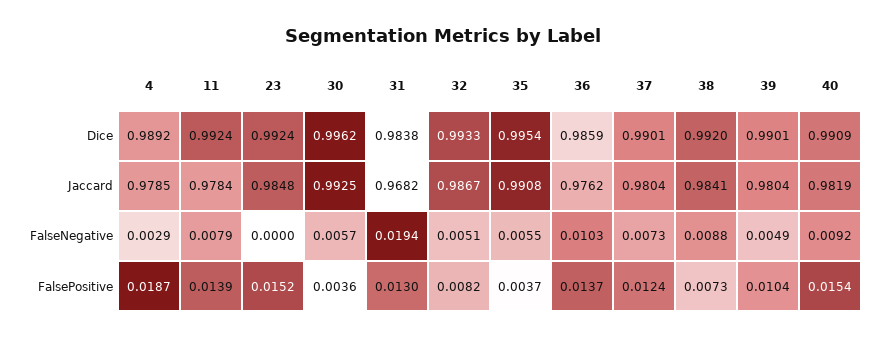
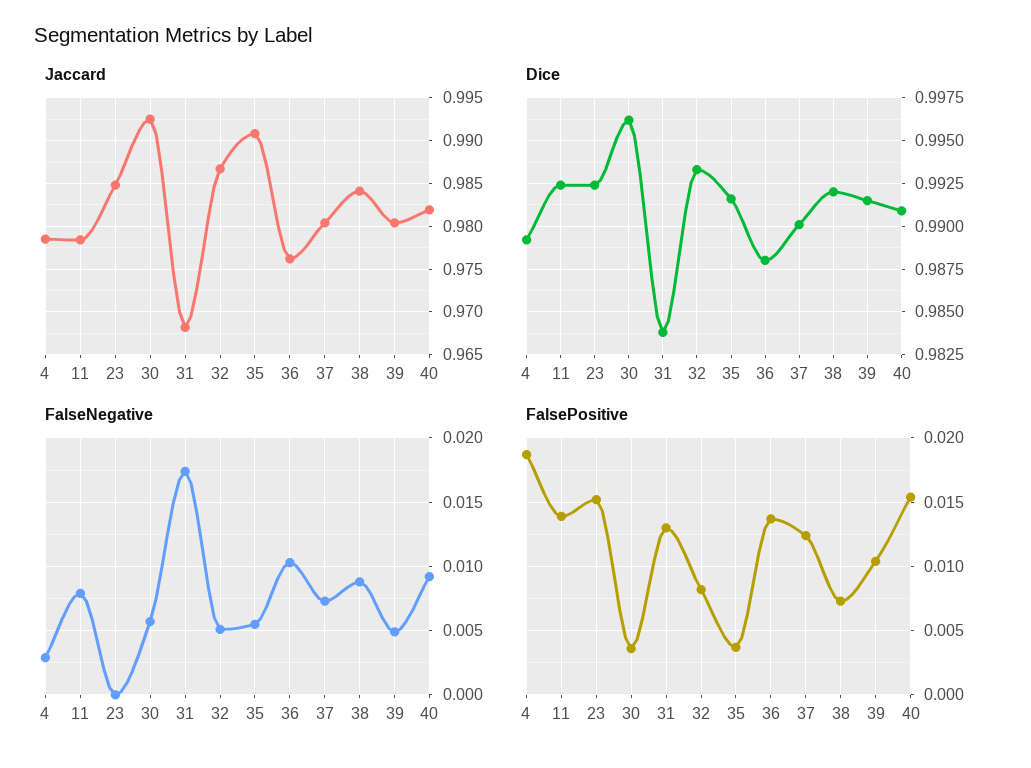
  {
    "Dice": {
      "4": 0.9892,
      "11": 0.9924,
      "23": 0.9924,
      "30": 0.9962,
      "31": 0.9838,
      "32": 0.9933,
-     "35": 0.9954,
+     "35": 0.9915,
-     "36": 0.9859,
+     "36": 0.988,
      "37": 0.9901,
      "38": 0.992,
-     "39": 0.9901,
+     "39": 0.9915,
      "40": 0.9909
    },
    "Jaccard": {
      "4": 0.9785,
      "11": 0.9784,
      "23": 0.9848,
      "30": 0.9925,
      "31": 0.9682,
      "32": 0.9867,
      "35": 0.9908,
      "36": 0.9762,
      "37": 0.9804,
      "38": 0.9841,
      "39": 0.9804,
      "40": 0.9819
    },
    "FalseNegative": {
      "4": 0.0029,
      "11": 0.0079,
      "23": 0,
      "30": 0.0057,
-     "31": 0.0194,
+     "31": 0.0175,
      "32": 0.0051,
      "35": 0.0055,
      "36": 0.0103,
      "37": 0.0073,
      "38": 0.0088,
      "39": 0.0049,
      "40": 0.0092
    },
    "FalsePositive": {
      "4": 0.0187,
      "11": 0.0139,
      "23": 0.0152,
      "30": 0.0036,
      "31": 0.013,
      "32": 0.0082,
      "35": 0.0037,
      "36": 0.0137,
      "37": 0.0124,
      "38": 0.0073,
      "39": 0.0104,
      "40": 0.0154
    }
  }

